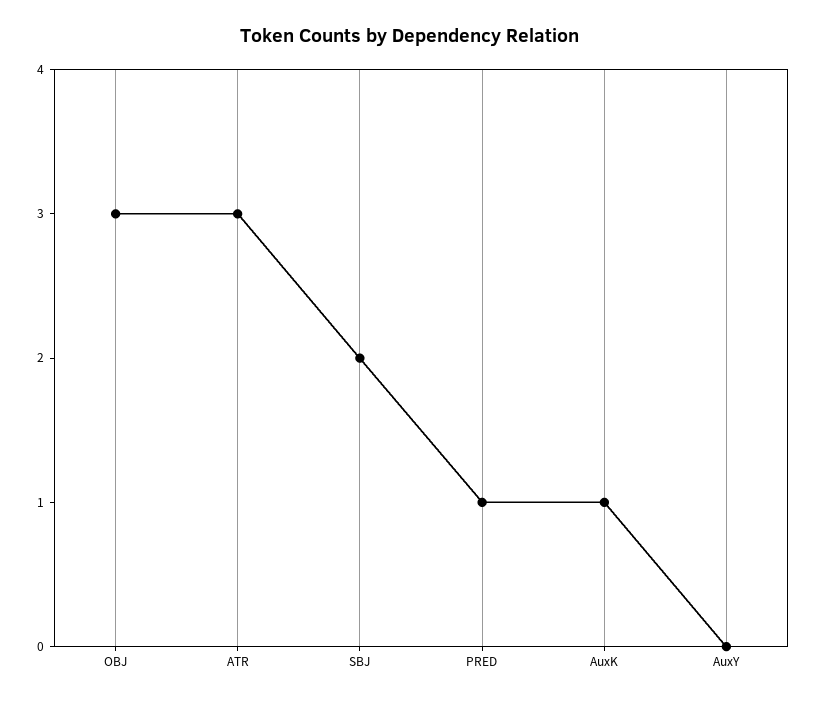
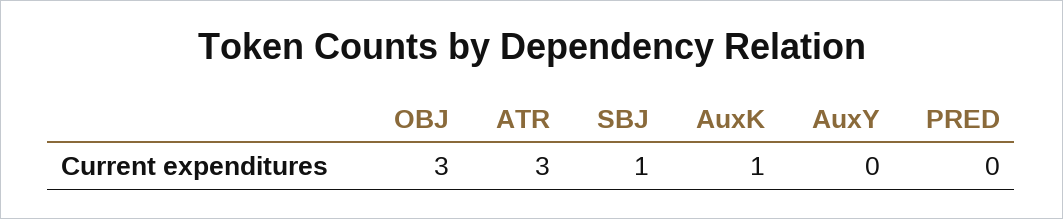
  {
    "OBJ": 3,
    "ATR": 3,
-   "SBJ": 2,
+   "SBJ": 1,
-   "PRED": 1,
+   "PRED": 0,
    "AuxK": 1,
    "AuxY": 0
  }

